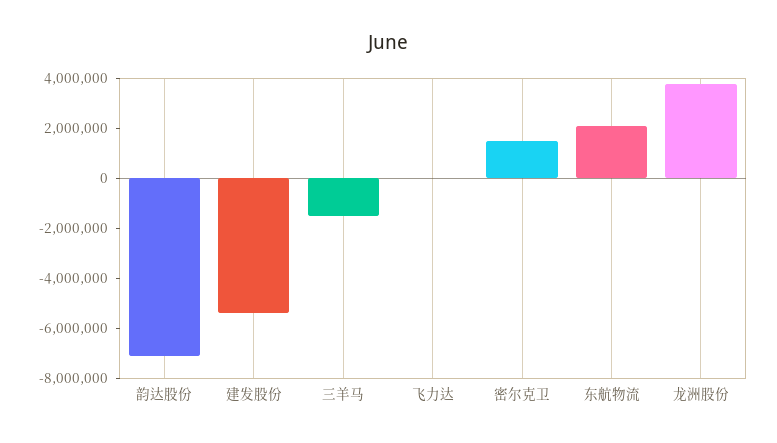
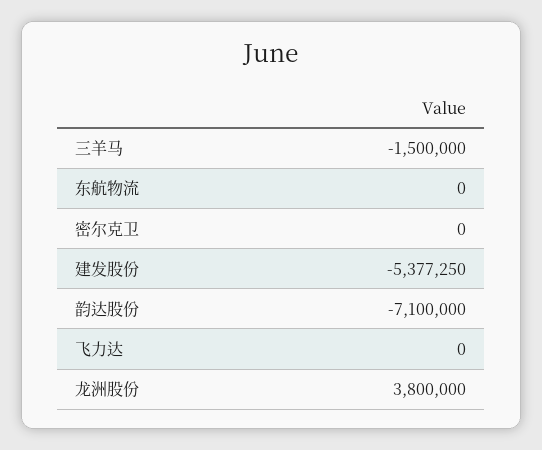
  {
    "韵达股份": -7100000,
    "建发股份": -5377250,
    "三羊马": -1500000,
    "飞力达": 0,
-   "密尔克卫": 1500000,
+   "密尔克卫": 0,
-   "东航物流": 2000000,
+   "东航物流": 0,
    "龙洲股份": 3800000
  }

